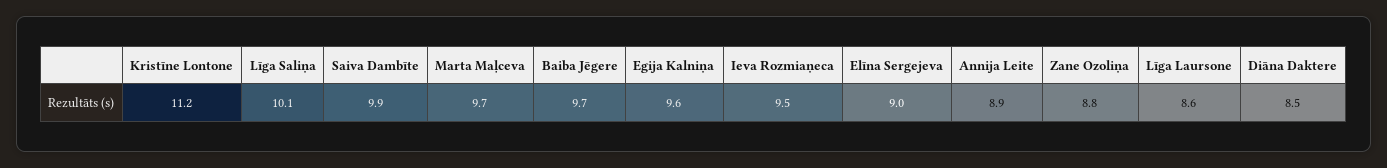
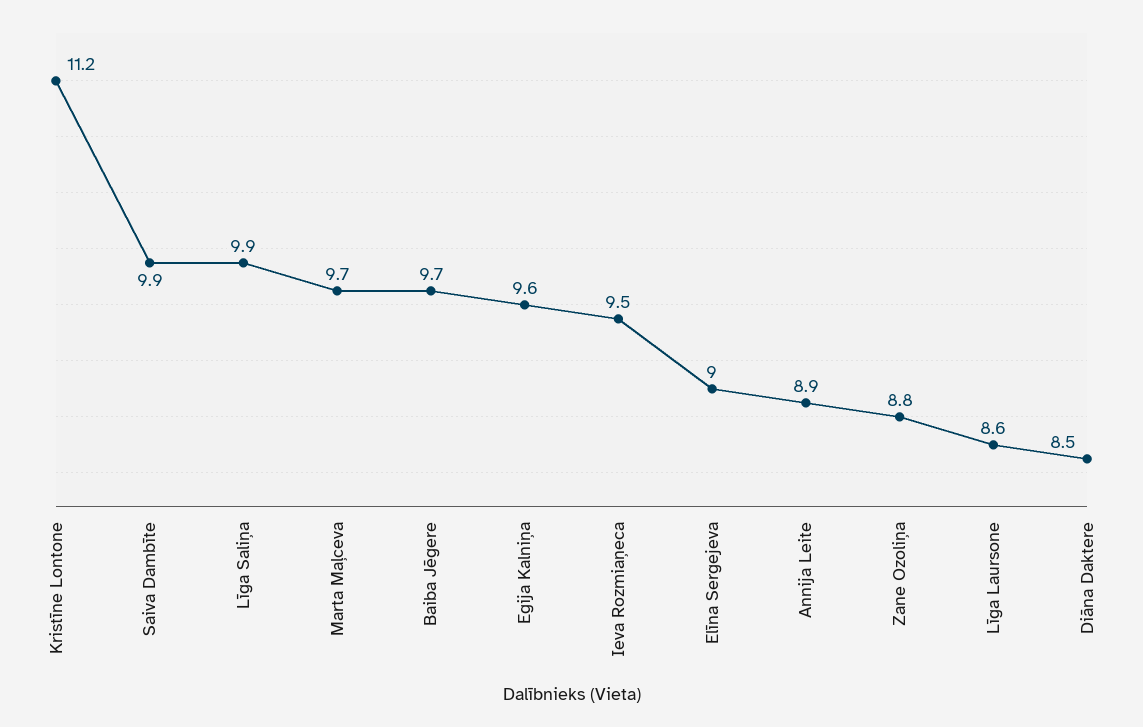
  {
    "Kristīne Lontone": 11.2,
-   "Līga Saliņa": 10.1,
+   "Līga Saliņa": 9.9,
    "Saiva Dambīte": 9.9,
    "Marta Maļceva": 9.7,
    "Baiba Jēgere": 9.7,
    "Egija Kalniņa": 9.6,
    "Ieva Rozmiaņeca": 9.5,
    "Elīna Sergejeva": 9,
    "Annija Leite": 8.9,
    "Zane Ozoliņa": 8.8,
    "Līga Laursone": 8.6,
    "Diāna Daktere": 8.5
  }

